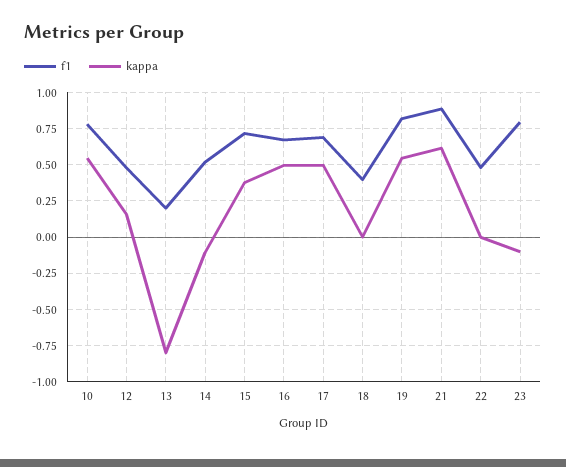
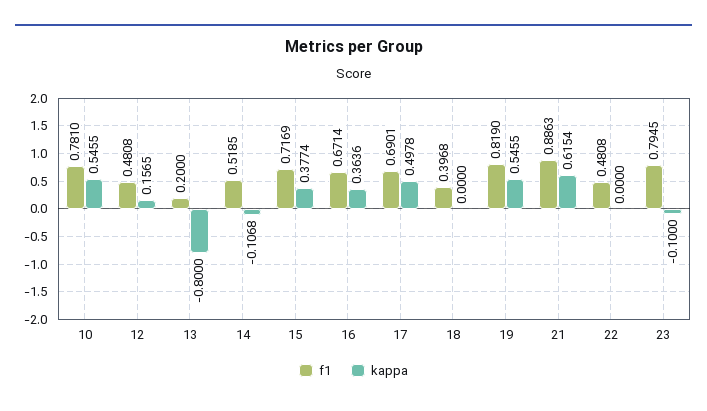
  {
    "f1": {
      "10": 0.781,
      "12": 0.4808,
      "13": 0.2,
      "14": 0.5185,
      "15": 0.7169,
      "16": 0.6714,
      "17": 0.6901,
      "18": 0.3968,
      "19": 0.819,
      "21": 0.8863,
      "22": 0.4808,
      "23": 0.7945
    },
    "kappa": {
      "10": 0.5455,
      "12": 0.1565,
      "13": -0.8,
      "14": -0.1068,
      "15": 0.3774,
-     "16": 0.5,
+     "16": 0.3636,
      "17": 0.4978,
      "18": 0,
      "19": 0.5455,
      "21": 0.6154,
      "22": 0,
      "23": -0.1
    }
  }

